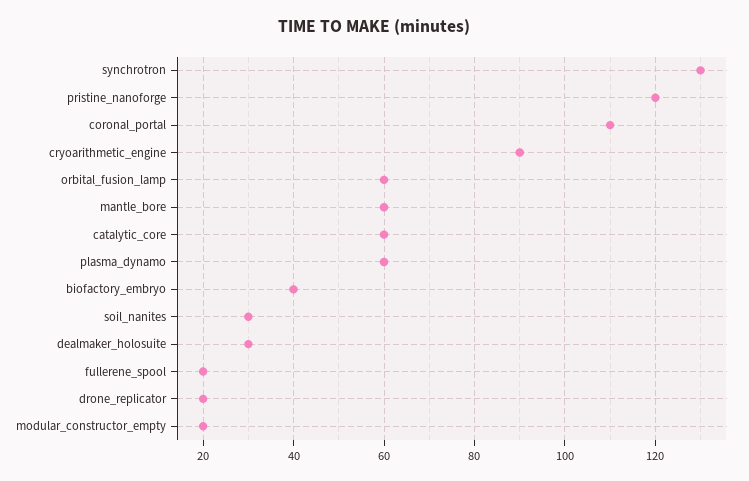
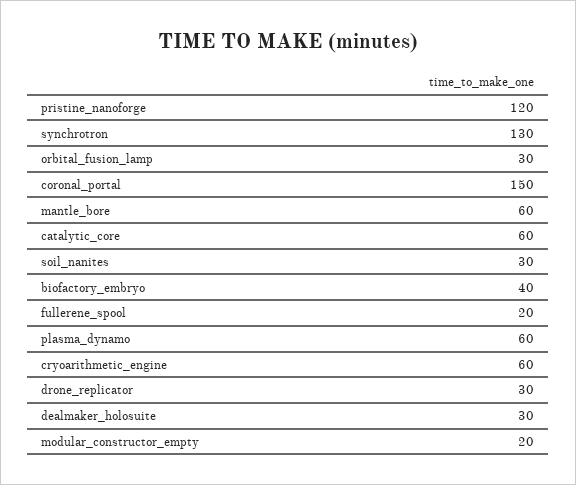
  {
    "synchrotron": 130,
    "pristine_nanoforge": 120,
-   "coronal_portal": 110,
+   "coronal_portal": 150,
-   "cryoarithmetic_engine": 90,
+   "cryoarithmetic_engine": 60,
-   "orbital_fusion_lamp": 60,
+   "orbital_fusion_lamp": 30,
    "mantle_bore": 60,
    "catalytic_core": 60,
    "plasma_dynamo": 60,
    "biofactory_embryo": 40,
    "soil_nanites": 30,
    "dealmaker_holosuite": 30,
    "fullerene_spool": 20,
-   "drone_replicator": 20,
+   "drone_replicator": 30,
    "modular_constructor_empty": 20
  }

